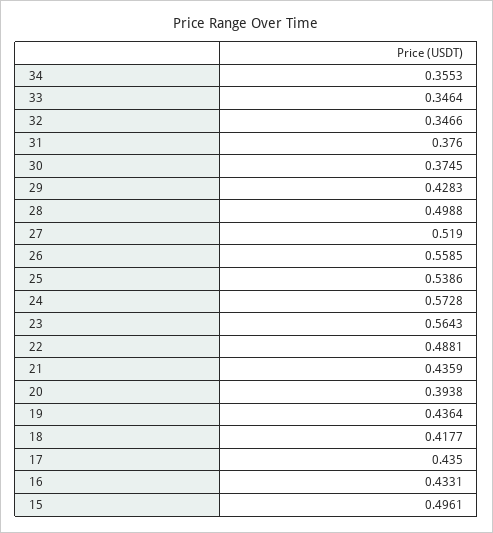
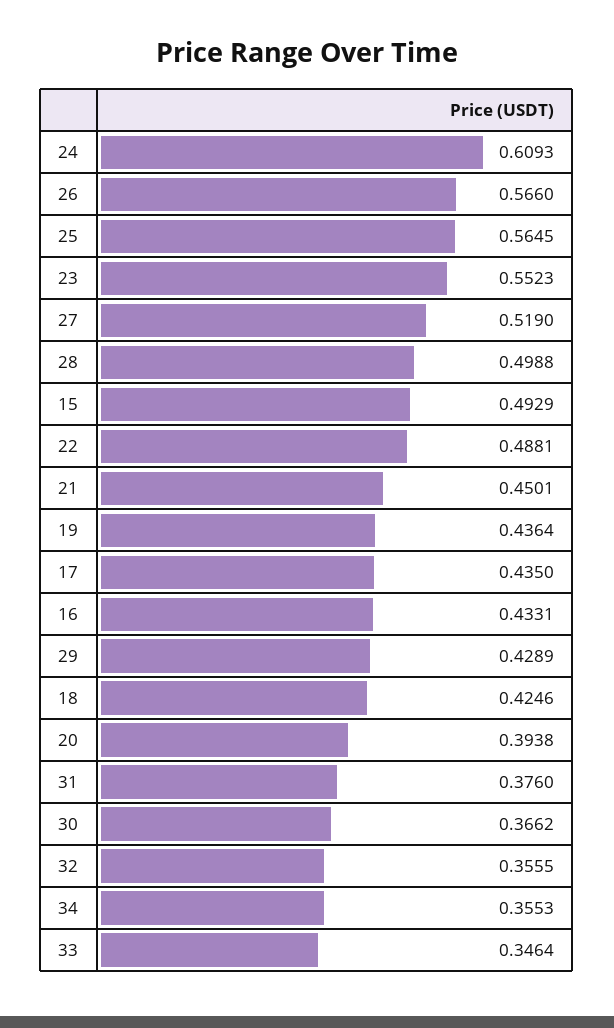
  {
    "34": 0.3553,
    "33": 0.3464,
-   "32": 0.3466,
+   "32": 0.3555,
    "31": 0.376,
-   "30": 0.3745,
+   "30": 0.3662,
-   "29": 0.4283,
+   "29": 0.4289,
    "28": 0.4988,
    "27": 0.519,
-   "26": 0.5585,
+   "26": 0.566,
-   "25": 0.5386,
+   "25": 0.5645,
-   "24": 0.5728,
+   "24": 0.6093,
-   "23": 0.5643,
+   "23": 0.5523,
    "22": 0.4881,
-   "21": 0.4359,
+   "21": 0.4501,
    "20": 0.3938,
    "19": 0.4364,
-   "18": 0.4177,
+   "18": 0.4246,
    "17": 0.435,
    "16": 0.4331,
-   "15": 0.4961
+   "15": 0.4929
  }

